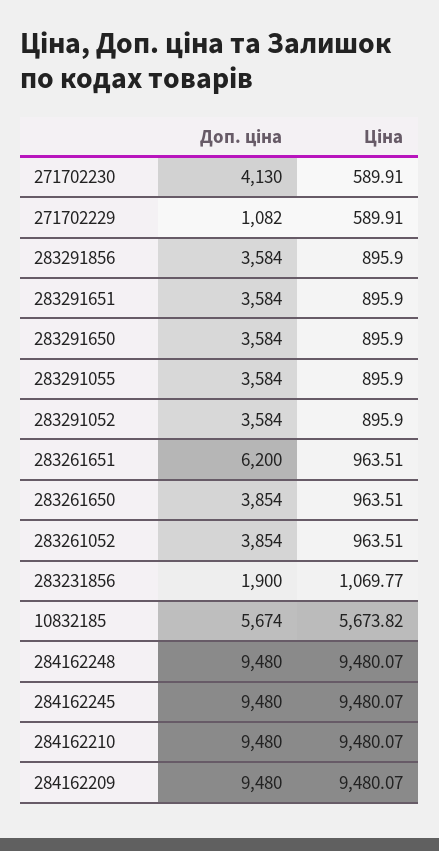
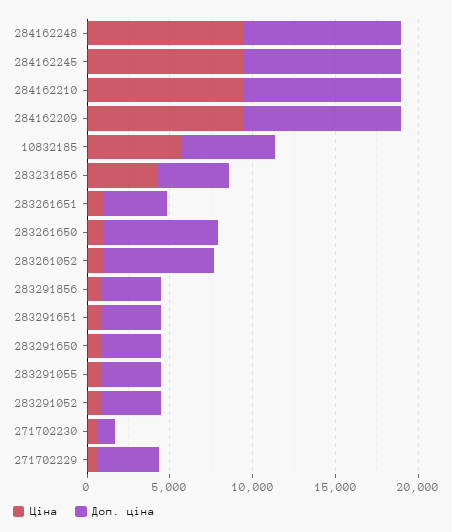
  {
    "Доп. ціна": {
-     "271702230": 4130,
+     "271702230": 1000,
-     "271702229": 1082,
+     "271702229": 4000,
      "283291856": 3584,
      "283291651": 3584,
      "283291650": 3584,
      "283291055": 3584,
      "283291052": 3584,
-     "283261651": 6200,
+     "283261651": 4000,
-     "283261650": 3854,
+     "283261650": 7000,
-     "283261052": 3854,
+     "283261052": 7000,
-     "283231856": 1900,
+     "283231856": 4000,
      "10832185": 5674,
      "284162248": 9480,
      "284162245": 9480,
      "284162210": 9480,
      "284162209": 9480
    },
    "Ціна": {
      "271702230": 589.91,
      "271702229": 589.91,
      "283291856": 895.9,
      "283291651": 895.9,
      "283291650": 895.9,
      "283291055": 895.9,
      "283291052": 895.9,
      "283261651": 963.51,
      "283261650": 963.51,
      "283261052": 963.51,
-     "283231856": 1069.77,
+     "283231856": 4000,
      "10832185": 5673.82,
      "284162248": 9480.07,
      "284162245": 9480.07,
      "284162210": 9480.07,
      "284162209": 9480.07
    }
  }

